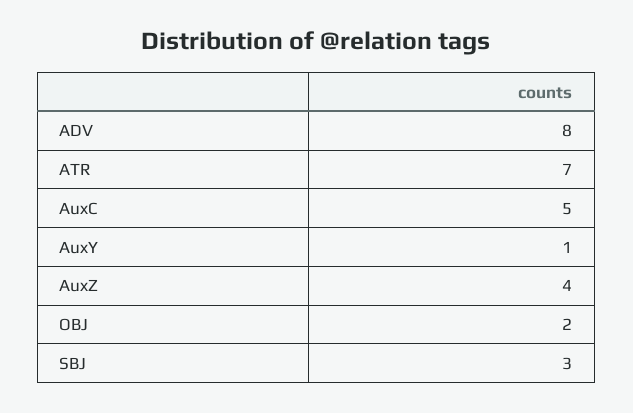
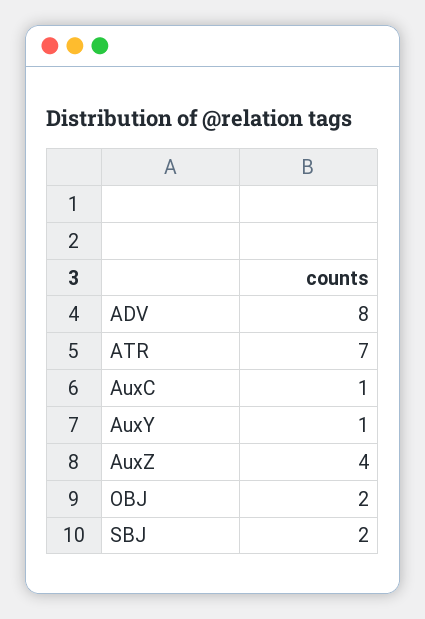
  {
    "ADV": 8,
    "ATR": 7,
-   "AuxC": 5,
+   "AuxC": 1,
    "AuxY": 1,
    "AuxZ": 4,
    "OBJ": 2,
-   "SBJ": 3
+   "SBJ": 2
  }

